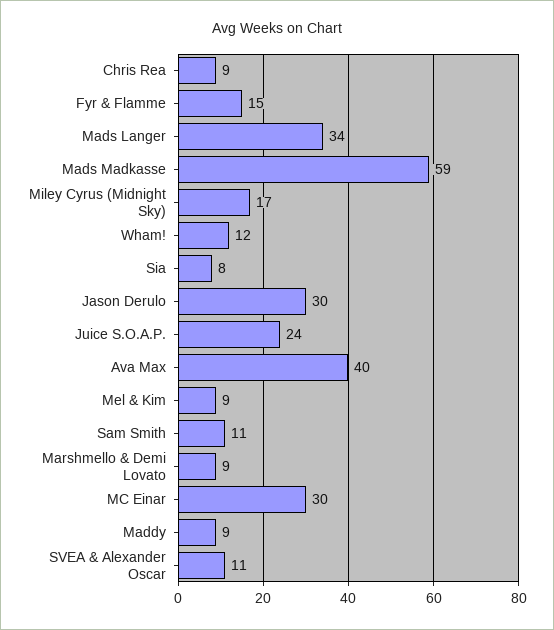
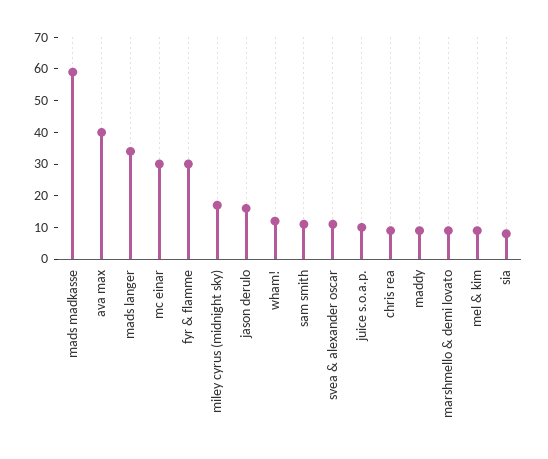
  {
    "Chris Rea": 9,
-   "Fyr & Flamme": 15,
+   "Fyr & Flamme": 30,
    "Mads Langer": 34,
    "Mads Madkasse": 59,
    "Miley Cyrus (Midnight Sky)": 17,
    "Wham!": 12,
    "Sia": 8,
-   "Jason Derulo": 30,
+   "Jason Derulo": 15,
-   "Juice S.O.A.P.": 24,
+   "Juice S.O.A.P.": 10,
    "Ava Max": 40,
    "Mel & Kim": 9,
    "Sam Smith": 11,
    "Marshmello & Demi Lovato": 9,
    "MC Einar": 30,
    "Maddy": 9,
    "SVEA & Alexander Oscar": 11
  }

